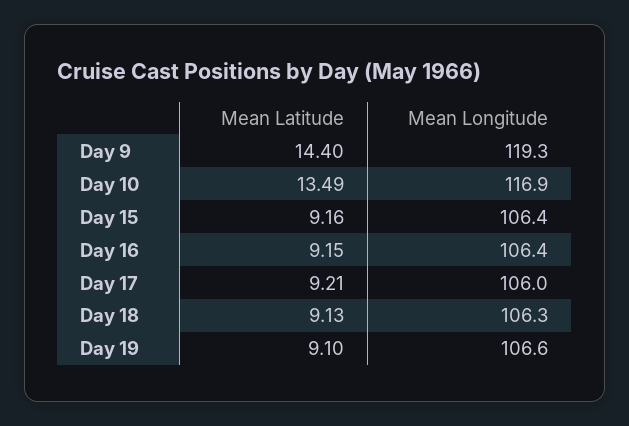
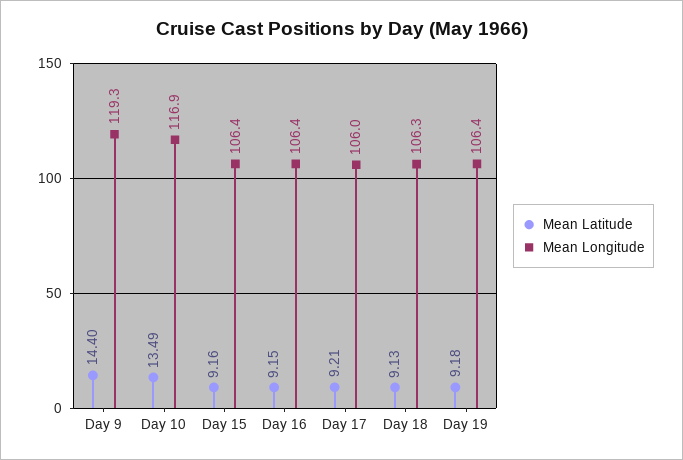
  {
    "Mean Latitude": {
      "Day 9": 14.4,
      "Day 10": 13.49,
      "Day 15": 9.16,
      "Day 16": 9.15,
      "Day 17": 9.21,
      "Day 18": 9.13,
-     "Day 19": 9.1
+     "Day 19": 9.18
    },
    "Mean Longitude": {
      "Day 9": 119.3,
      "Day 10": 116.9,
      "Day 15": 106.4,
      "Day 16": 106.4,
      "Day 17": 106,
      "Day 18": 106.3,
-     "Day 19": 106.6
+     "Day 19": 106.4
    }
  }

